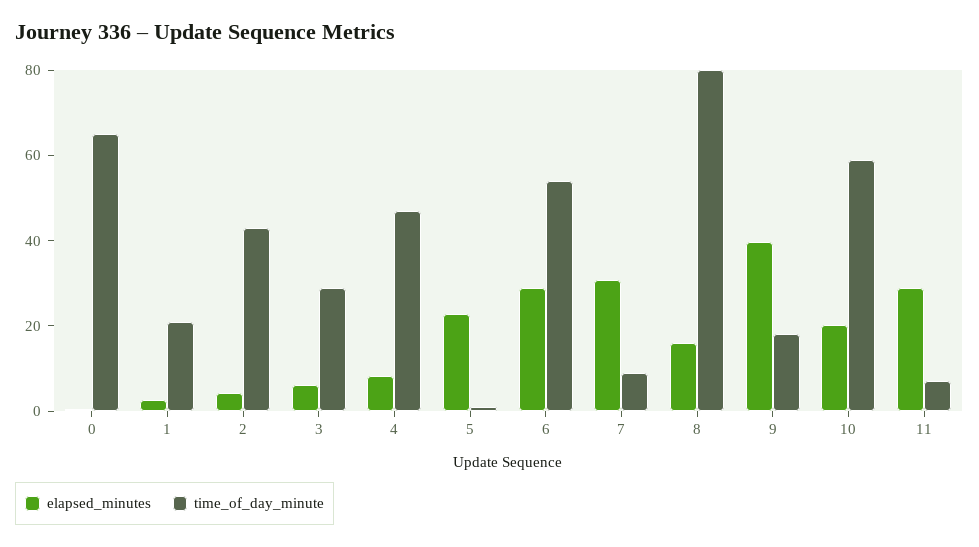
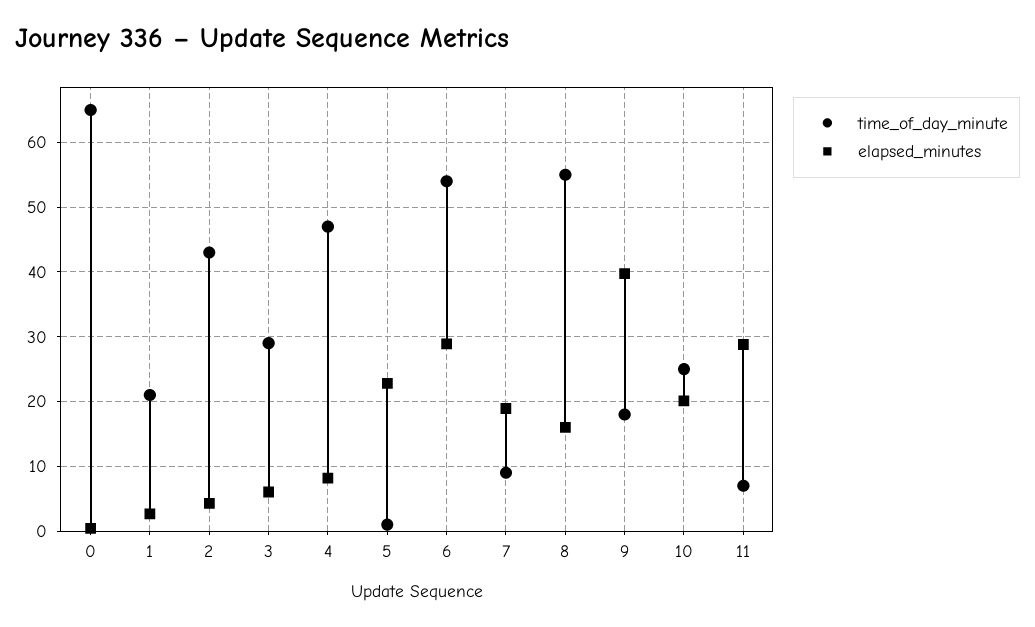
  {
    "elapsed_minutes": {
      "0": 0,
      "1": 3,
      "2": 4,
      "3": 6,
      "4": 8,
      "5": 23,
      "6": 29,
-     "7": 30,
+     "7": 19,
      "8": 16,
      "9": 40,
      "10": 20,
      "11": 29
    },
    "time_of_day_minute": {
      "0": 65,
      "1": 21,
      "2": 43,
      "3": 29,
      "4": 47,
      "5": 1,
      "6": 54,
      "7": 9,
-     "8": 80,
+     "8": 55,
      "9": 18,
-     "10": 60,
+     "10": 25,
      "11": 7
    }
  }

